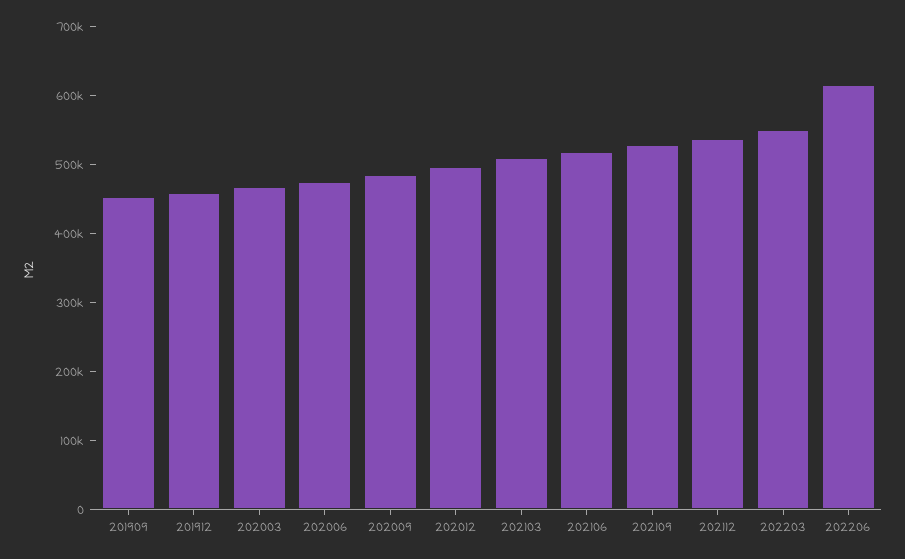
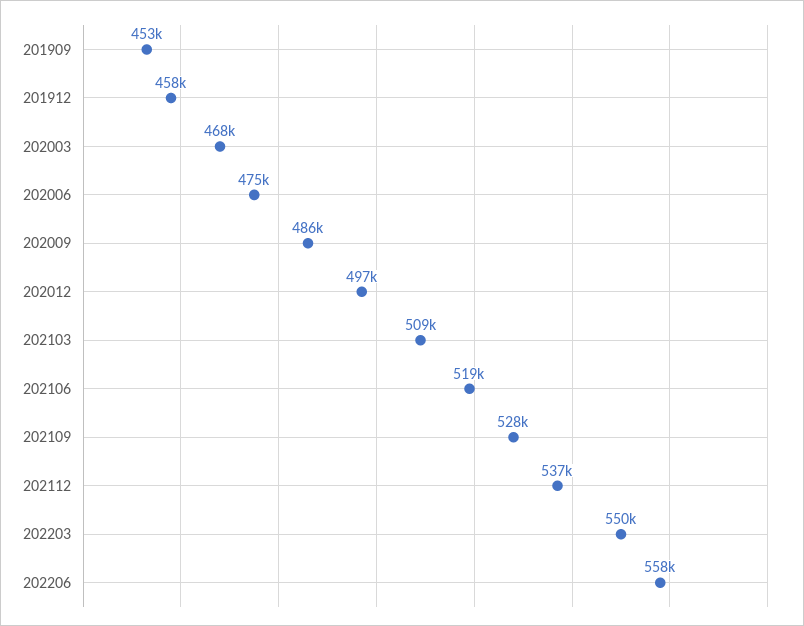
  {
    "201909": 453000,
    "201912": 458000,
    "202003": 468000,
    "202006": 475000,
    "202009": 486000,
    "202012": 497000,
    "202103": 509000,
    "202106": 519000,
    "202109": 528000,
    "202112": 537000,
    "202203": 550000,
-   "202206": 620000
+   "202206": 558000
  }

